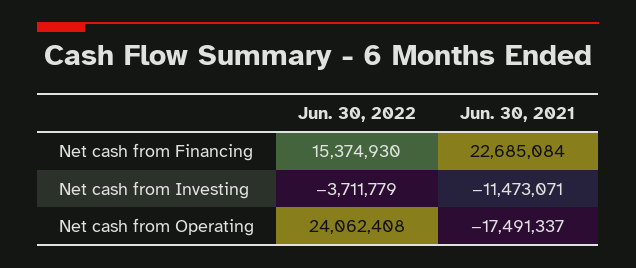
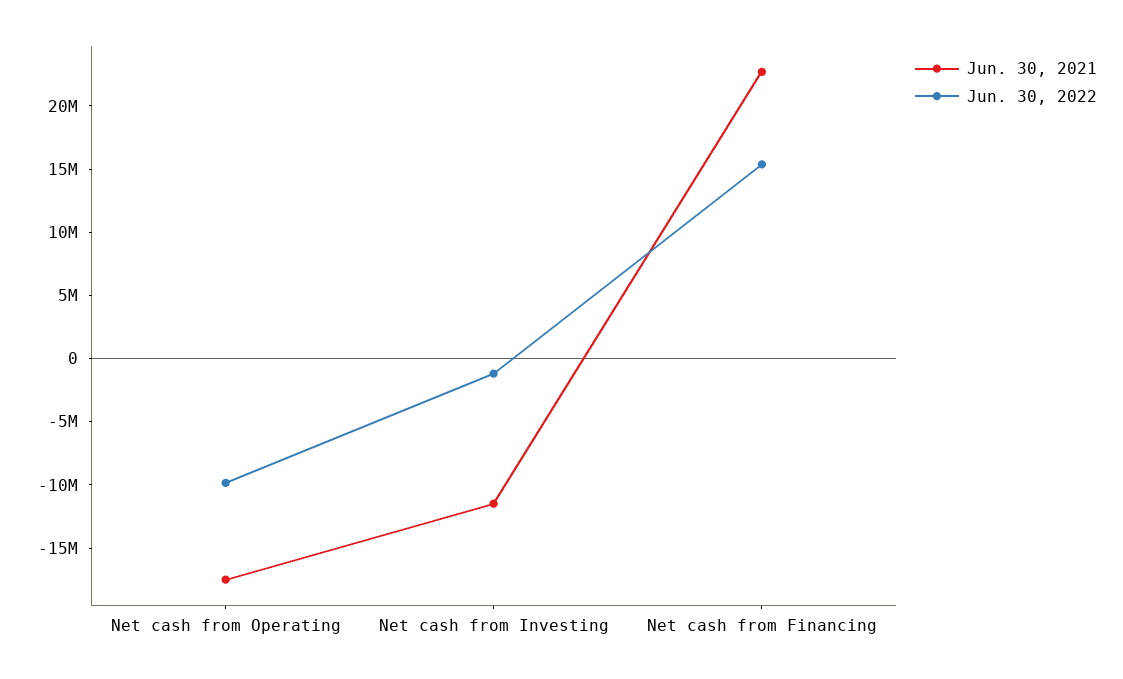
  {
    "Jun. 30, 2022": {
      "Net cash from Financing": 15374930,
-     "Net cash from Investing": -3711779,
+     "Net cash from Investing": -1000000,
-     "Net cash from Operating": 24062408
+     "Net cash from Operating": -10000000
    },
    "Jun. 30, 2021": {
      "Net cash from Financing": 22685084,
      "Net cash from Investing": -11473071,
      "Net cash from Operating": -17491337
    }
  }

